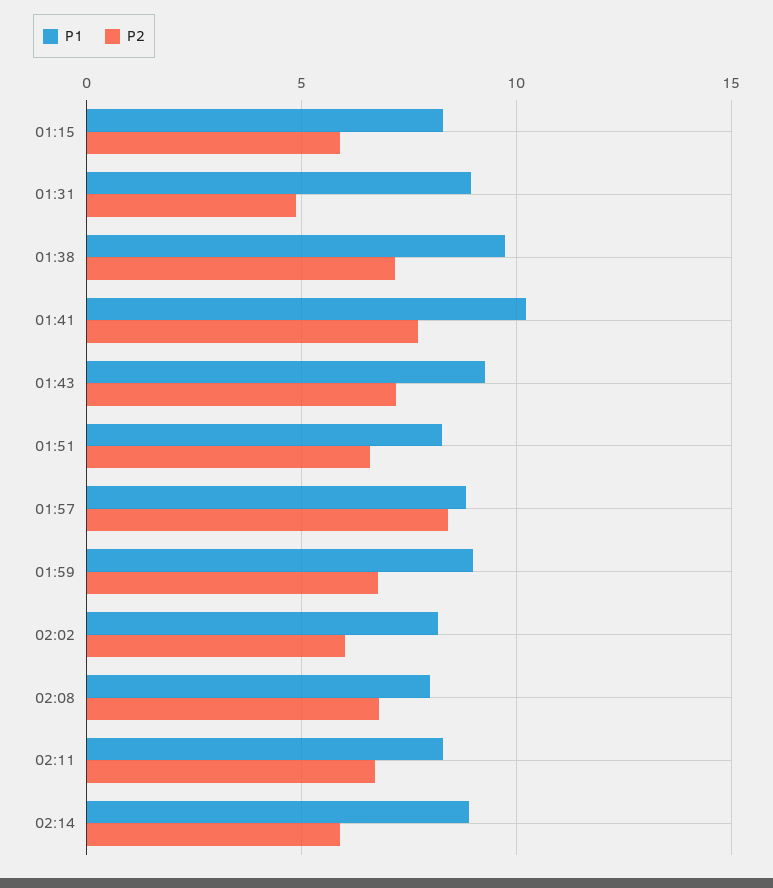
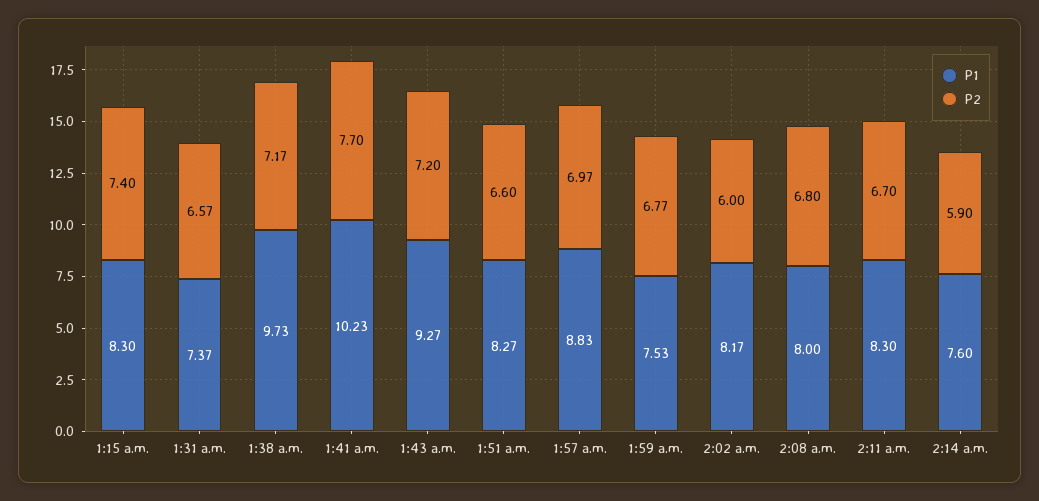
  {
    "P1": {
      "01:15": 8.3,
-     "01:31": 9,
+     "01:31": 7.37,
      "01:38": 9.73,
      "01:41": 10.23,
      "01:43": 9.27,
      "01:51": 8.27,
      "01:57": 8.83,
-     "01:59": 9,
+     "01:59": 7.53,
      "02:02": 8.17,
      "02:08": 8,
      "02:11": 8.3,
-     "02:14": 9
+     "02:14": 7.6
    },
    "P2": {
-     "01:15": 6,
+     "01:15": 7.4,
-     "01:31": 5,
+     "01:31": 6.57,
      "01:38": 7.17,
      "01:41": 7.7,
      "01:43": 7.2,
      "01:51": 6.6,
-     "01:57": 8.5,
+     "01:57": 6.97,
      "01:59": 6.77,
      "02:02": 6,
      "02:08": 6.8,
      "02:11": 6.7,
      "02:14": 5.9
    }
  }

